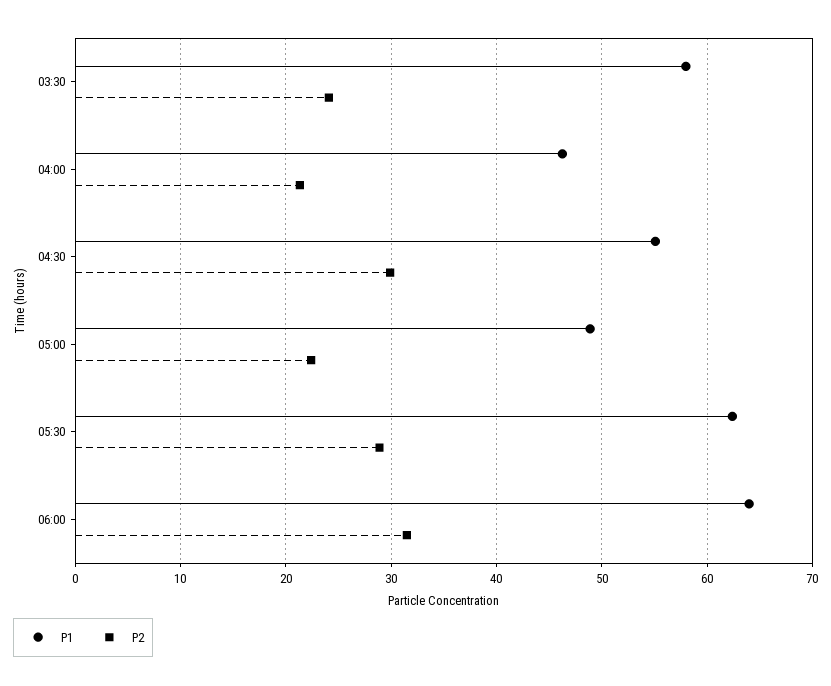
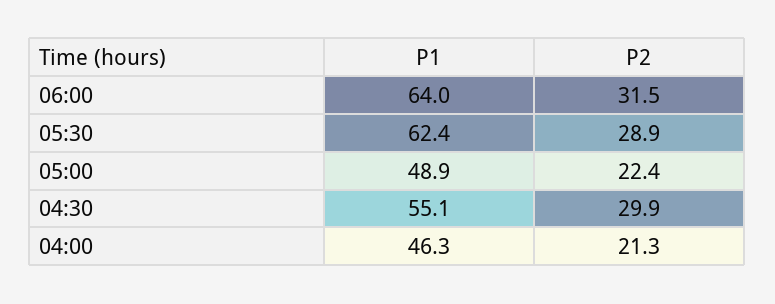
  {
    "P1": {
-     "03:30": 58,
      "04:00": 46.3,
      "04:30": 55.1,
      "05:00": 48.9,
      "05:30": 62.4,
      "06:00": 64
    },
    "P2": {
-     "03:30": 24,
      "04:00": 21.3,
      "04:30": 29.9,
      "05:00": 22.4,
      "05:30": 28.9,
      "06:00": 31.5
    }
  }

